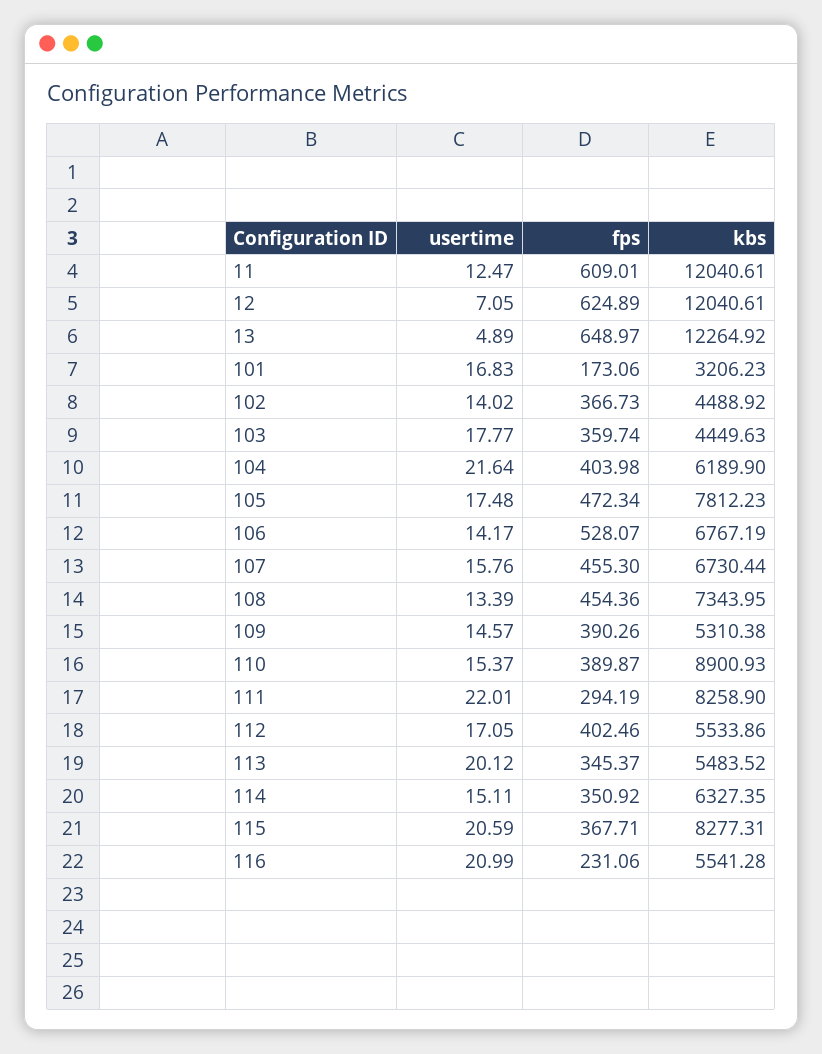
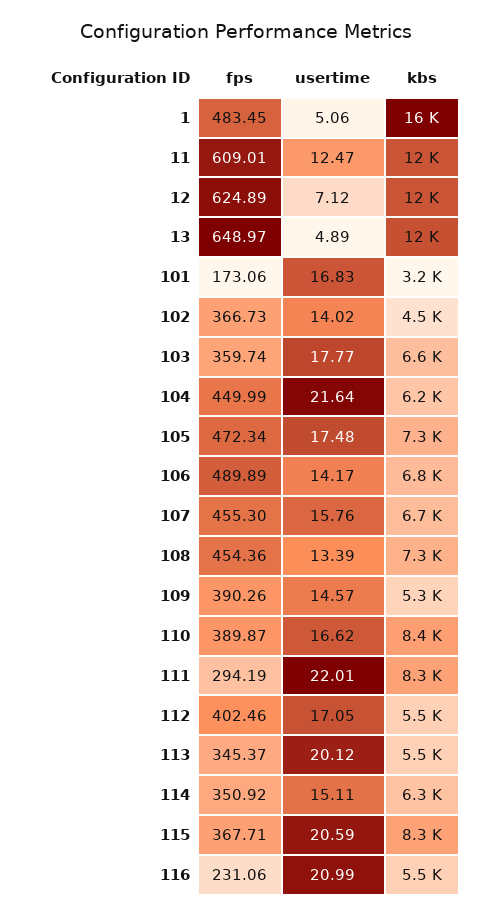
  {
    "usertime": {
      "11": 12.47,
-     "12": 7.05,
+     "12": 7.12,
      "13": 4.89,
      "101": 16.83,
      "102": 14.02,
      "103": 17.77,
      "104": 21.64,
      "105": 17.48,
      "106": 14.17,
      "107": 15.76,
      "108": 13.39,
      "109": 14.57,
-     "110": 15.37,
+     "110": 16.62,
      "111": 22.01,
      "112": 17.05,
      "113": 20.12,
      "114": 15.11,
      "115": 20.59,
-     "116": 20.99
+     "116": 20.99,
+     "1": 5.06
    },
    "fps": {
      "11": 609.01,
      "12": 624.89,
      "13": 648.97,
      "101": 173.06,
      "102": 366.73,
      "103": 359.74,
-     "104": 403.98,
+     "104": 449.99,
      "105": 472.34,
-     "106": 528.07,
+     "106": 489.89,
      "107": 455.3,
      "108": 454.36,
      "109": 390.26,
      "110": 389.87,
      "111": 294.19,
      "112": 402.46,
      "113": 345.37,
      "114": 350.92,
      "115": 367.71,
-     "116": 231.06
+     "116": 231.06,
+     "1": 483.45
    },
    "kbs": {
      "11": 12040.61,
      "12": 12040.61,
      "13": 12264.92,
      "101": 3206.23,
      "102": 4488.92,
-     "103": 4449.63,
+     "103": 6600,
      "104": 6189.9,
-     "105": 7812.23,
+     "105": 7300,
      "106": 6767.19,
      "107": 6730.44,
      "108": 7343.95,
      "109": 5310.38,
-     "110": 8900.93,
+     "110": 8400,
      "111": 8258.9,
      "112": 5533.86,
      "113": 5483.52,
      "114": 6327.35,
      "115": 8277.31,
-     "116": 5541.28
+     "116": 5541.28,
+     "1": 16000
    }
  }

